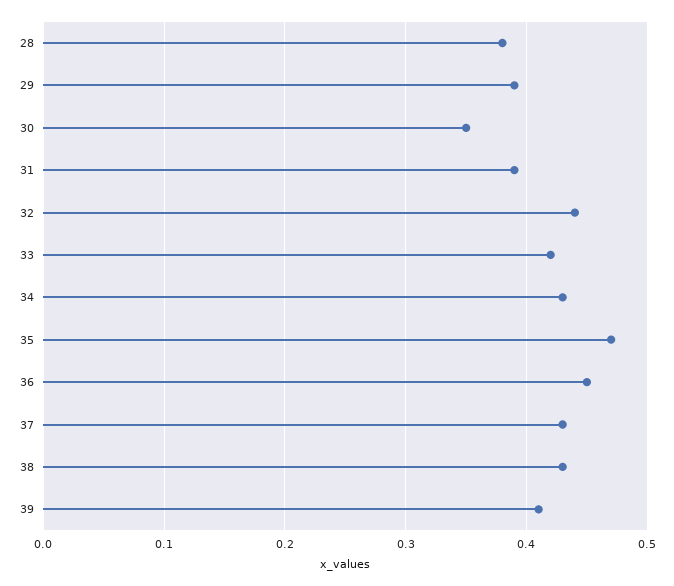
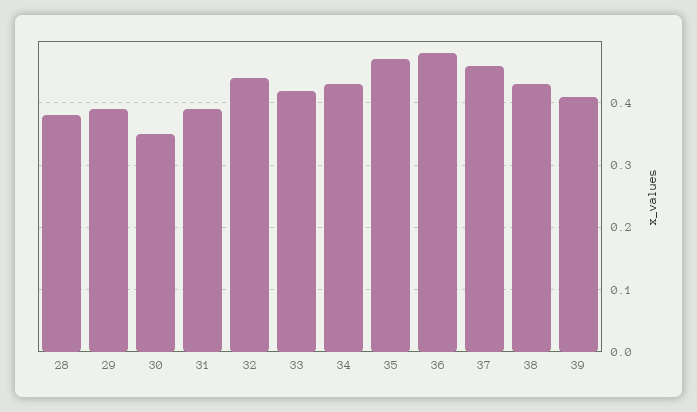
  {
    "28": 0.38,
    "29": 0.39,
    "30": 0.35,
    "31": 0.39,
    "32": 0.44,
    "33": 0.42,
    "34": 0.43,
    "35": 0.47,
-   "36": 0.45,
+   "36": 0.48,
-   "37": 0.43,
+   "37": 0.46,
    "38": 0.43,
    "39": 0.41
  }

